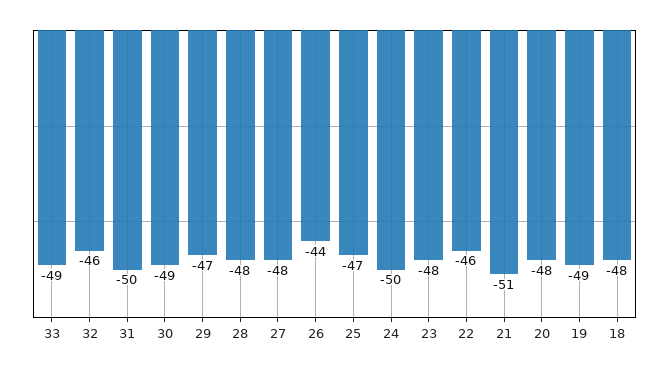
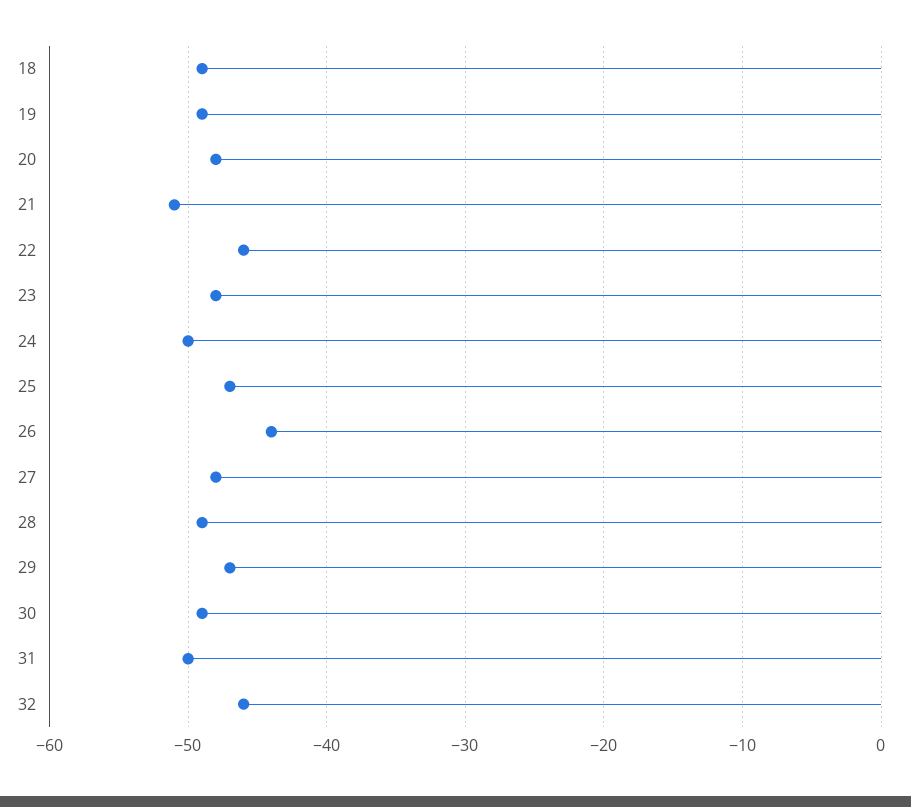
  {
-   "33": -49,
    "32": -46,
    "31": -50,
    "30": -49,
    "29": -47,
-   "28": -48,
+   "28": -49,
    "27": -48,
    "26": -44,
    "25": -47,
    "24": -50,
    "23": -48,
    "22": -46,
    "21": -51,
    "20": -48,
    "19": -49,
-   "18": -48
+   "18": -49
  }

